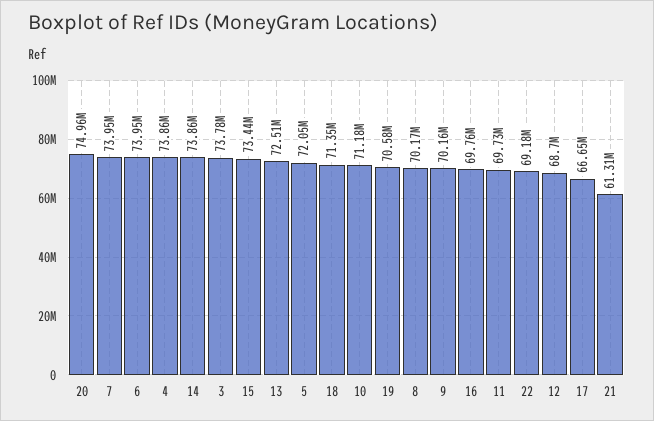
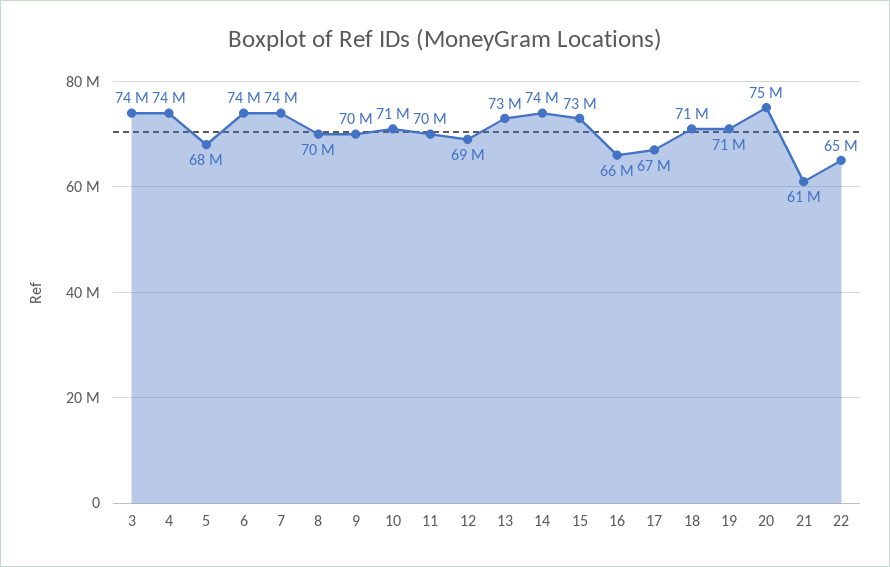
  {
    "20": 74960000,
    "7": 73950000,
    "6": 73950000,
    "4": 73860000,
    "14": 73860000,
    "3": 73780000,
    "15": 73440000,
    "13": 72510000,
-   "5": 72050000,
+   "5": 68000000,
    "18": 71350000,
    "10": 71180000,
    "19": 70580000,
    "8": 70170000,
    "9": 70160000,
-   "16": 69760000,
+   "16": 66000000,
    "11": 69730000,
-   "22": 69180000,
+   "22": 65000000,
    "12": 68700000,
    "17": 66650000,
    "21": 61310000
  }

